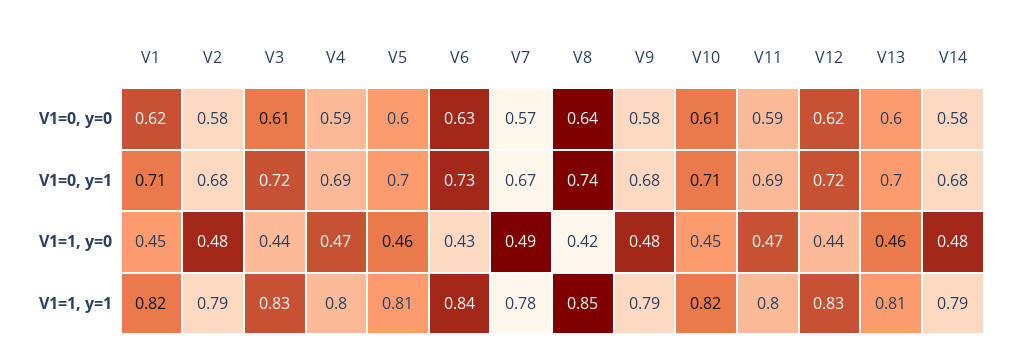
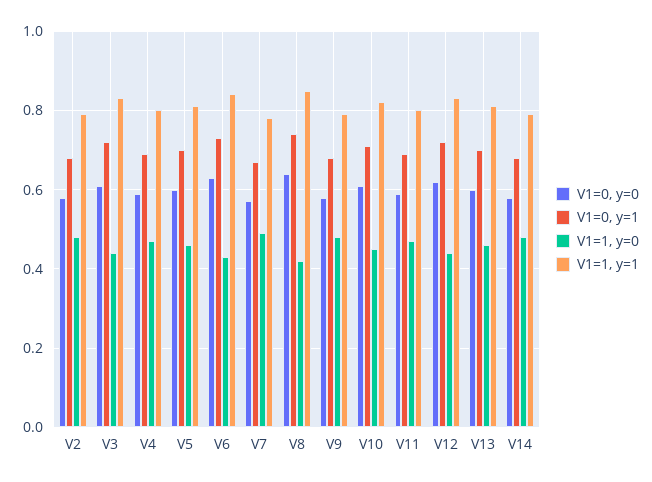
  {
    "V1=0, y=0": {
-     "V1": 0.62,
      "V2": 0.58,
      "V3": 0.61,
      "V4": 0.59,
      "V5": 0.6,
      "V6": 0.63,
      "V7": 0.57,
      "V8": 0.64,
      "V9": 0.58,
      "V10": 0.61,
      "V11": 0.59,
      "V12": 0.62,
      "V13": 0.6,
      "V14": 0.58
    },
    "V1=0, y=1": {
-     "V1": 0.71,
      "V2": 0.68,
      "V3": 0.72,
      "V4": 0.69,
      "V5": 0.7,
      "V6": 0.73,
      "V7": 0.67,
      "V8": 0.74,
      "V9": 0.68,
      "V10": 0.71,
      "V11": 0.69,
      "V12": 0.72,
      "V13": 0.7,
      "V14": 0.68
    },
    "V1=1, y=0": {
-     "V1": 0.45,
      "V2": 0.48,
      "V3": 0.44,
      "V4": 0.47,
      "V5": 0.46,
      "V6": 0.43,
      "V7": 0.49,
      "V8": 0.42,
      "V9": 0.48,
      "V10": 0.45,
      "V11": 0.47,
      "V12": 0.44,
      "V13": 0.46,
      "V14": 0.48
    },
    "V1=1, y=1": {
-     "V1": 0.82,
      "V2": 0.79,
      "V3": 0.83,
      "V4": 0.8,
      "V5": 0.81,
      "V6": 0.84,
      "V7": 0.78,
      "V8": 0.85,
      "V9": 0.79,
      "V10": 0.82,
      "V11": 0.8,
      "V12": 0.83,
      "V13": 0.81,
      "V14": 0.79
    }
  }

